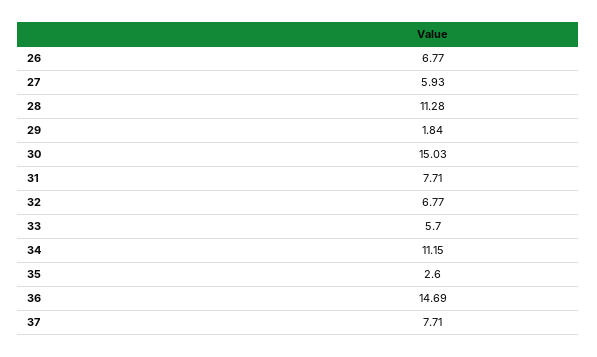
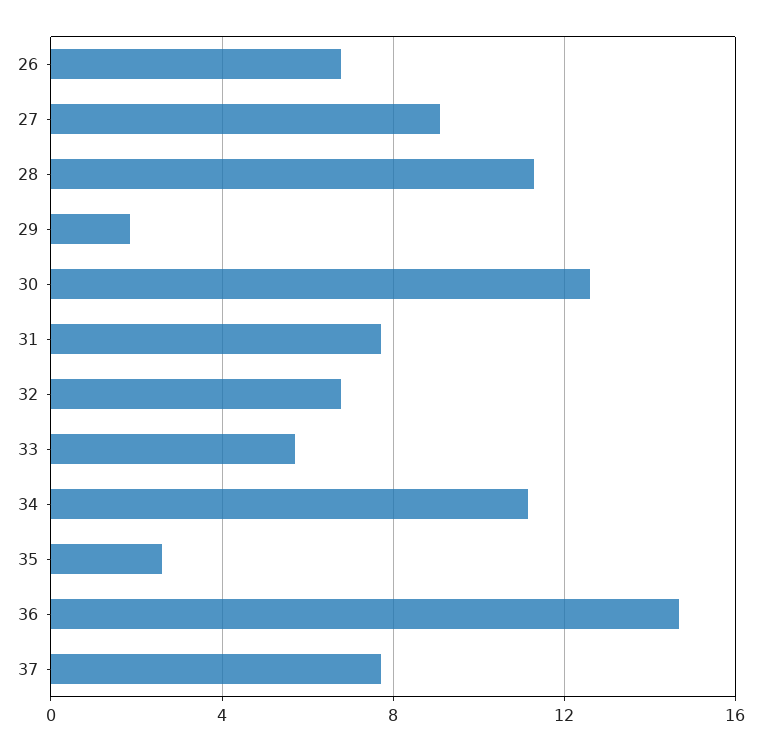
  {
    "26": 6.77,
-   "27": 5.93,
+   "27": 9,
    "28": 11.28,
    "29": 1.84,
-   "30": 15.03,
+   "30": 12.5,
    "31": 7.71,
    "32": 6.77,
    "33": 5.7,
    "34": 11.15,
    "35": 2.6,
    "36": 14.69,
    "37": 7.71
  }

